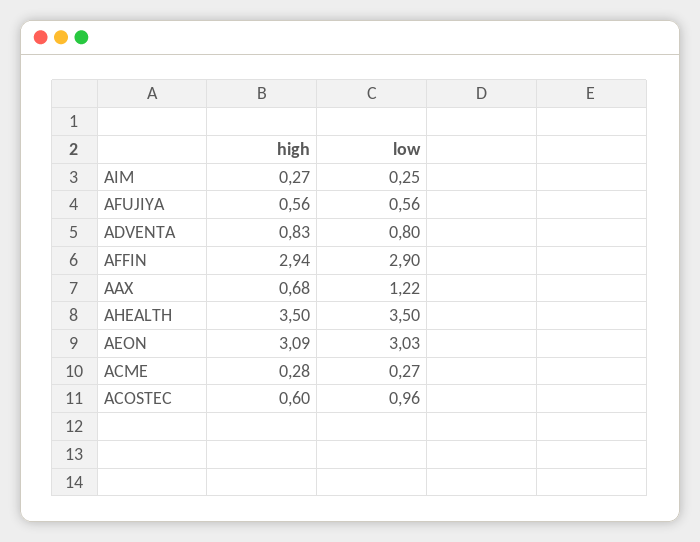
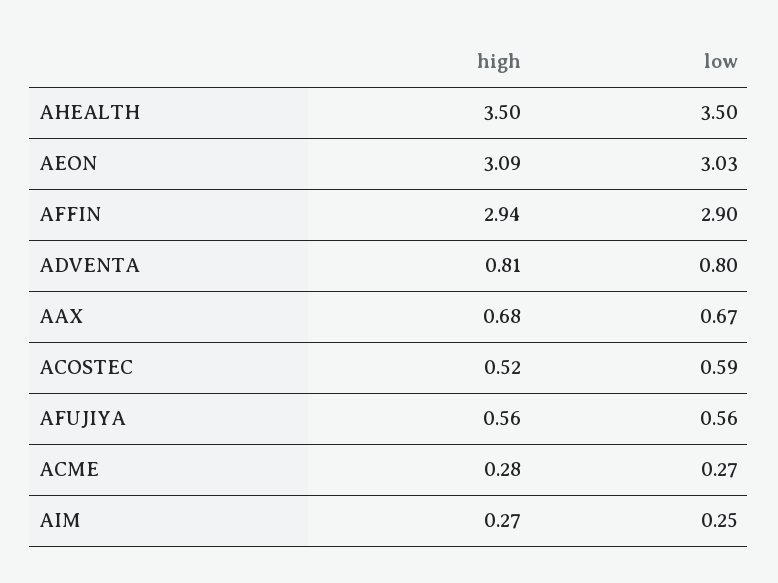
  {
    "high": {
      "AIM": 0.27,
      "AFUJIYA": 0.56,
-     "ADVENTA": 0.83,
+     "ADVENTA": 0.81,
      "AFFIN": 2.94,
      "AAX": 0.68,
      "AHEALTH": 3.5,
      "AEON": 3.09,
      "ACME": 0.28,
-     "ACOSTEC": 0.6
+     "ACOSTEC": 0.52
    },
    "low": {
      "AIM": 0.25,
      "AFUJIYA": 0.56,
      "ADVENTA": 0.8,
      "AFFIN": 2.9,
-     "AAX": 1.22,
+     "AAX": 0.67,
      "AHEALTH": 3.5,
      "AEON": 3.03,
      "ACME": 0.27,
-     "ACOSTEC": 0.96
+     "ACOSTEC": 0.59
    }
  }

